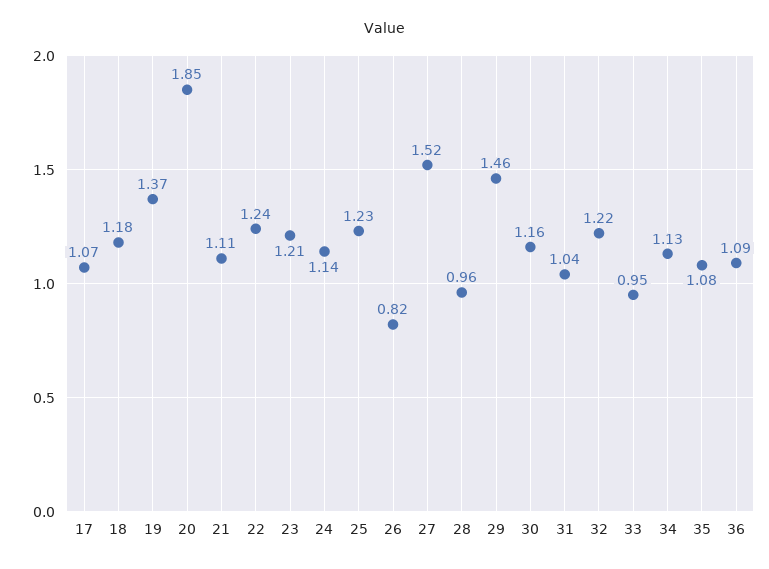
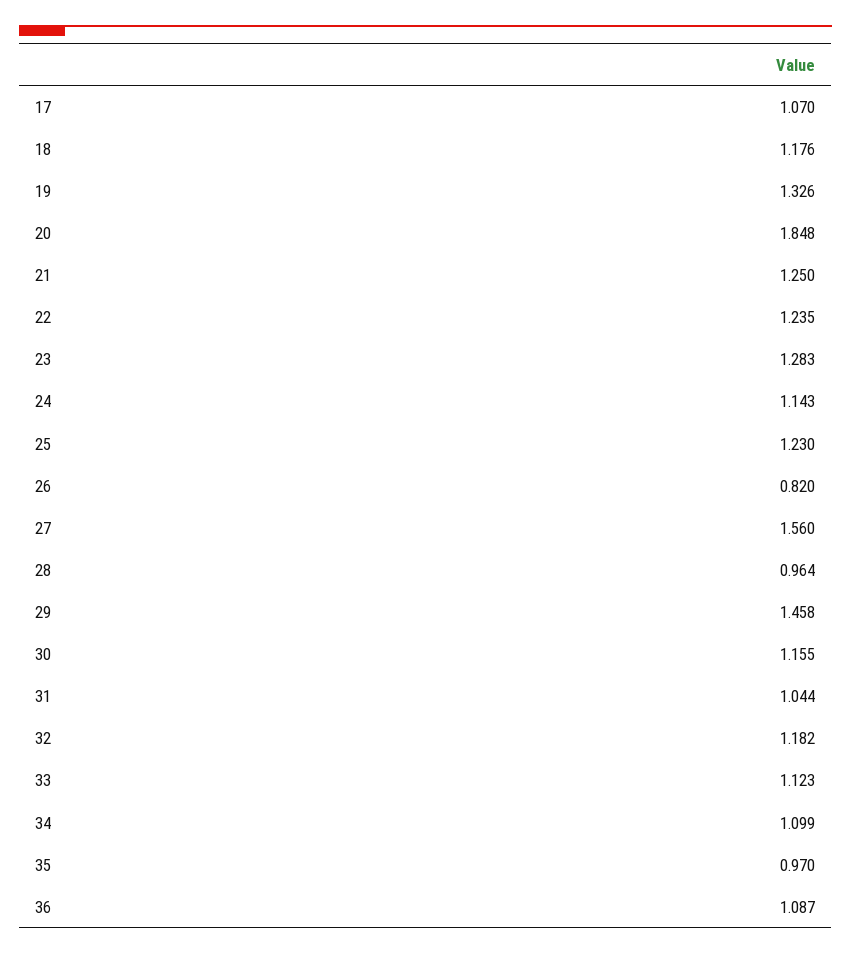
  {
    "17": 1.07,
    "18": 1.176,
-   "19": 1.37,
+   "19": 1.326,
    "20": 1.848,
-   "21": 1.11,
+   "21": 1.25,
    "22": 1.235,
-   "23": 1.21,
+   "23": 1.283,
    "24": 1.143,
    "25": 1.23,
    "26": 0.82,
-   "27": 1.52,
+   "27": 1.56,
    "28": 0.964,
    "29": 1.458,
    "30": 1.155,
    "31": 1.044,
-   "32": 1.22,
+   "32": 1.182,
-   "33": 0.95,
+   "33": 1.123,
-   "34": 1.13,
+   "34": 1.099,
-   "35": 1.08,
+   "35": 0.97,
    "36": 1.087
  }

